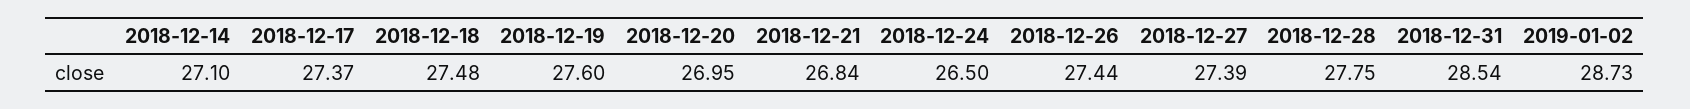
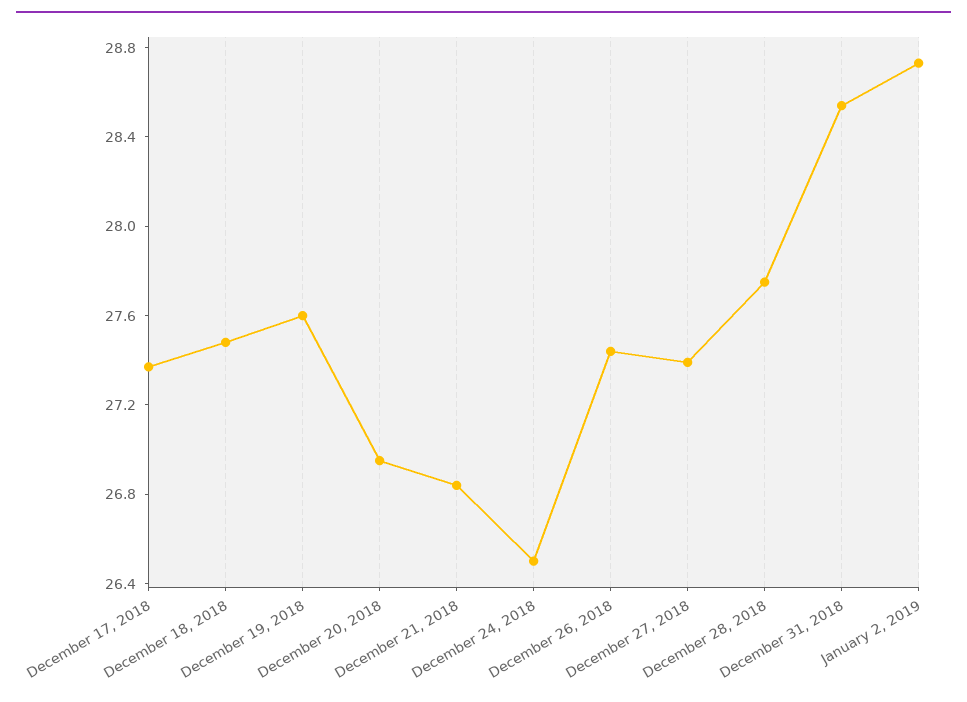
  {
-   "2018-12-14": 27.1,
    "2018-12-17": 27.37,
    "2018-12-18": 27.48,
    "2018-12-19": 27.6,
    "2018-12-20": 26.95,
    "2018-12-21": 26.84,
    "2018-12-24": 26.5,
    "2018-12-26": 27.44,
    "2018-12-27": 27.39,
    "2018-12-28": 27.75,
    "2018-12-31": 28.54,
    "2019-01-02": 28.73
  }

